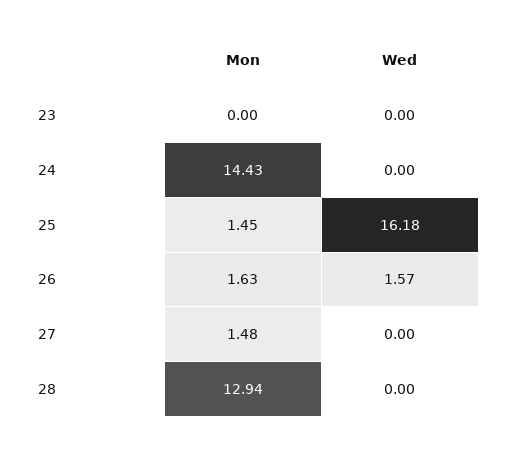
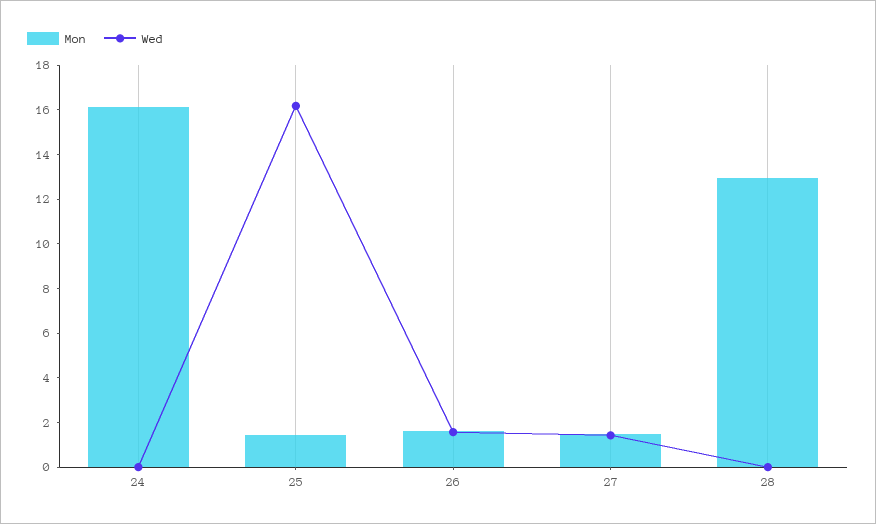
  {
    "Mon": {
-     "23": 0,
-     "24": 14.43,
+     "24": 16,
      "25": 1.45,
      "26": 1.63,
      "27": 1.48,
      "28": 12.94
    },
    "Wed": {
-     "23": 0,
      "24": 0,
      "25": 16.18,
      "26": 1.57,
-     "27": 0,
+     "27": 1.5,
      "28": 0
    }
  }

